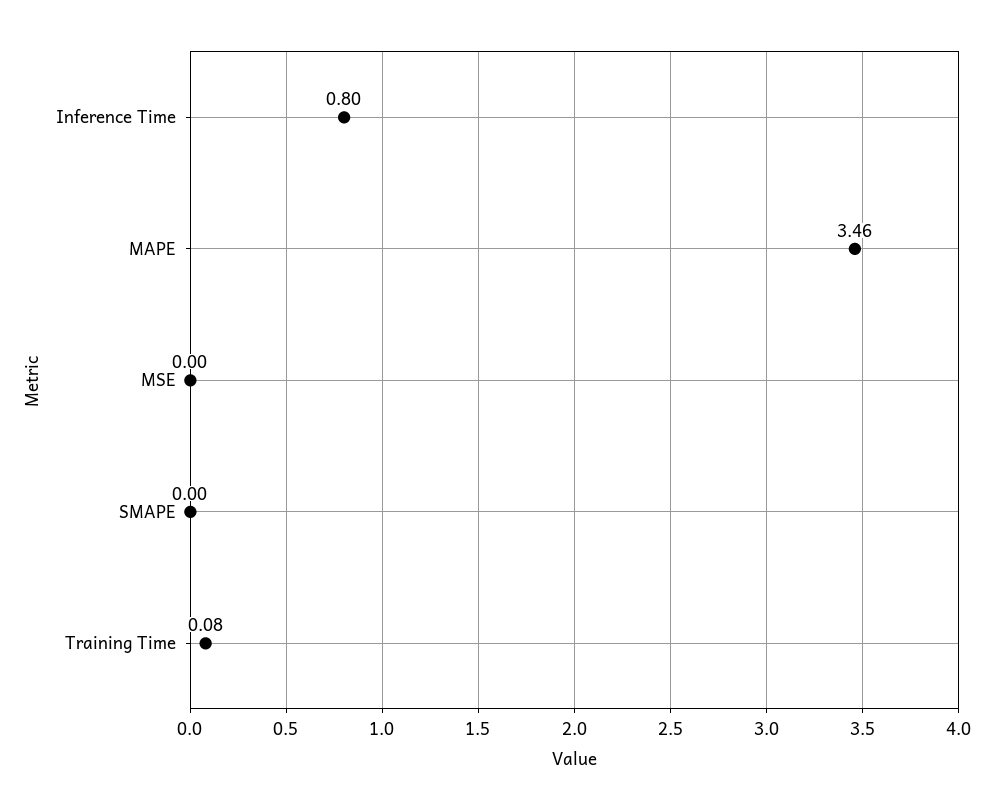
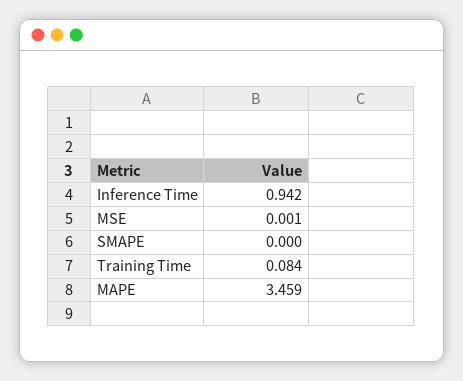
  {
-   "Inference Time": 0.8,
+   "Inference Time": 0.942,
    "MAPE": 3.459,
    "MSE": 0.001,
    "SMAPE": 0,
    "Training Time": 0.084
  }

